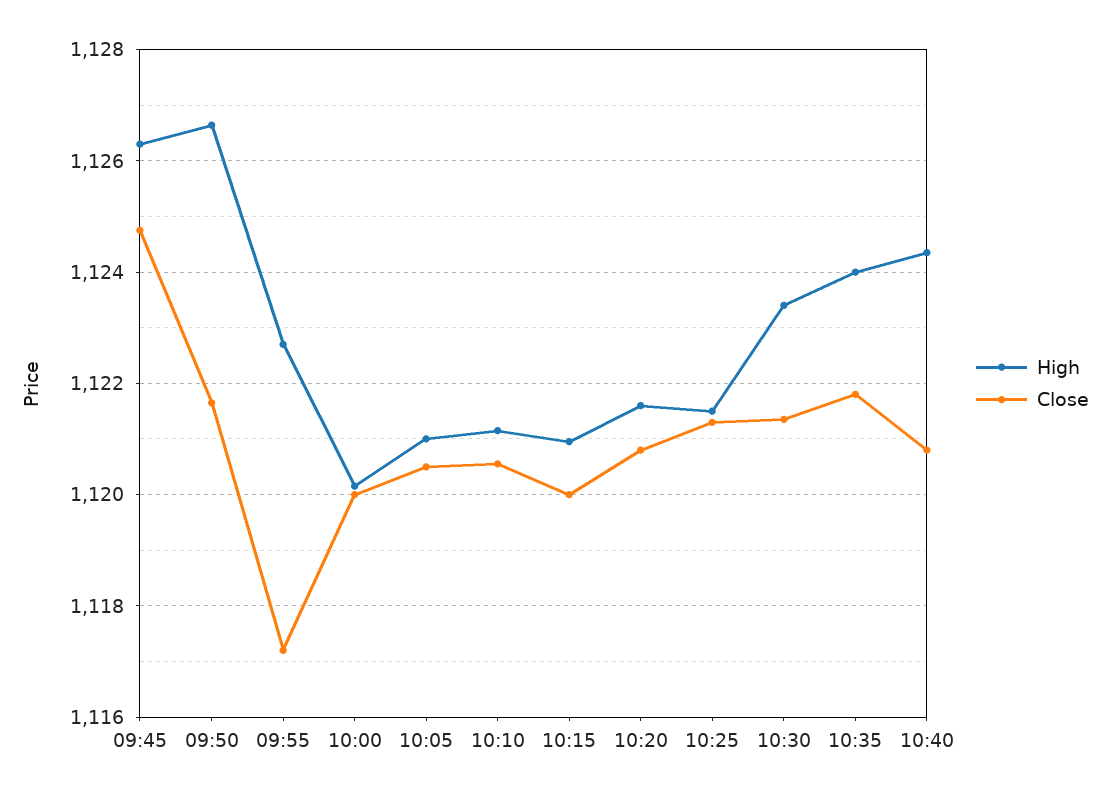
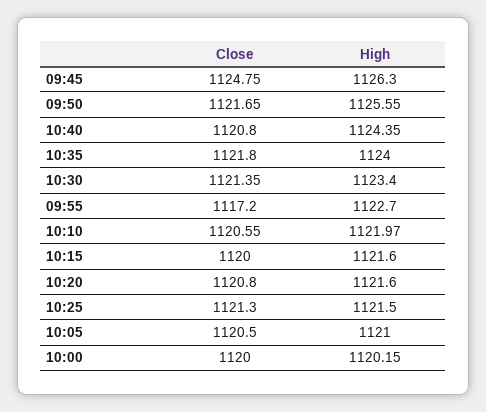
  {
    "High": {
      "09:45": 1126.3,
-     "09:50": 1126.6,
+     "09:50": 1125.55,
      "09:55": 1122.7,
      "10:00": 1120.15,
      "10:05": 1121,
-     "10:10": 1121.2,
+     "10:10": 1121.97,
-     "10:15": 1121,
+     "10:15": 1121.6,
      "10:20": 1121.6,
      "10:25": 1121.5,
      "10:30": 1123.4,
      "10:35": 1124,
      "10:40": 1124.35
    },
    "Close": {
      "09:45": 1124.75,
      "09:50": 1121.65,
      "09:55": 1117.2,
      "10:00": 1120,
      "10:05": 1120.5,
      "10:10": 1120.55,
      "10:15": 1120,
      "10:20": 1120.8,
      "10:25": 1121.3,
      "10:30": 1121.35,
      "10:35": 1121.8,
      "10:40": 1120.8
    }
  }

